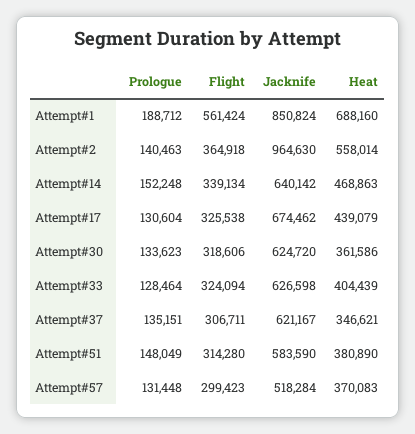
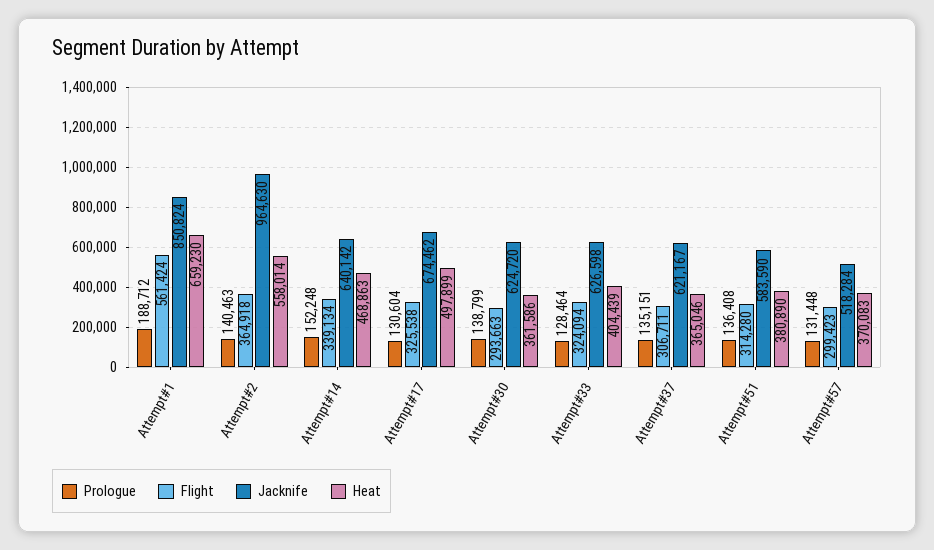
  {
    "Prologue": {
      "Attempt#1": 188712,
      "Attempt#2": 140463,
      "Attempt#14": 152248,
      "Attempt#17": 130604,
-     "Attempt#30": 133623,
+     "Attempt#30": 138799,
      "Attempt#33": 128464,
      "Attempt#37": 135151,
-     "Attempt#51": 148049,
+     "Attempt#51": 136408,
      "Attempt#57": 131448
    },
    "Flight": {
      "Attempt#1": 561424,
      "Attempt#2": 364918,
      "Attempt#14": 339134,
      "Attempt#17": 325538,
-     "Attempt#30": 318606,
+     "Attempt#30": 293663,
      "Attempt#33": 324094,
      "Attempt#37": 306711,
      "Attempt#51": 314280,
      "Attempt#57": 299423
    },
    "Jacknife": {
      "Attempt#1": 850824,
      "Attempt#2": 964630,
      "Attempt#14": 640142,
      "Attempt#17": 674462,
      "Attempt#30": 624720,
      "Attempt#33": 626598,
      "Attempt#37": 621167,
      "Attempt#51": 583590,
      "Attempt#57": 518284
    },
    "Heat": {
-     "Attempt#1": 688160,
+     "Attempt#1": 659230,
      "Attempt#2": 558014,
      "Attempt#14": 468863,
-     "Attempt#17": 439079,
+     "Attempt#17": 497899,
      "Attempt#30": 361586,
      "Attempt#33": 404439,
-     "Attempt#37": 346621,
+     "Attempt#37": 365046,
      "Attempt#51": 380890,
      "Attempt#57": 370083
    }
  }

